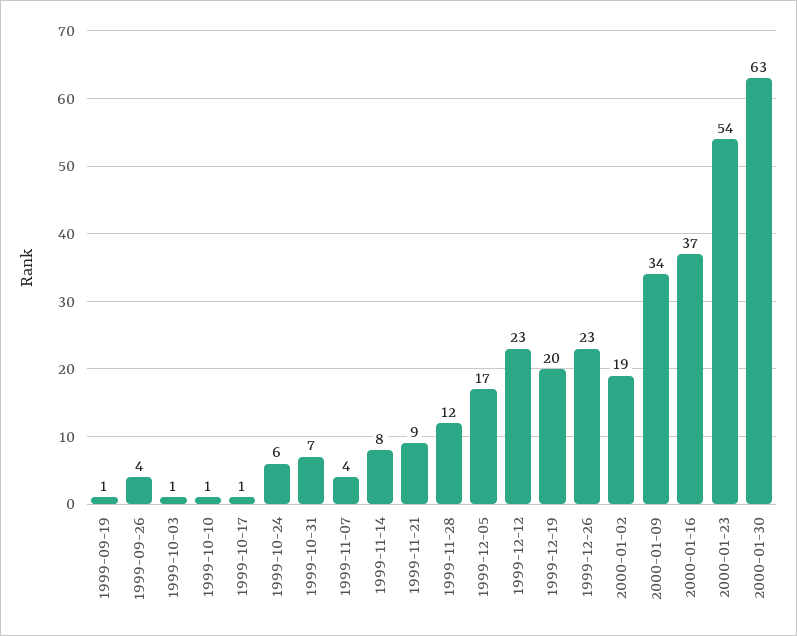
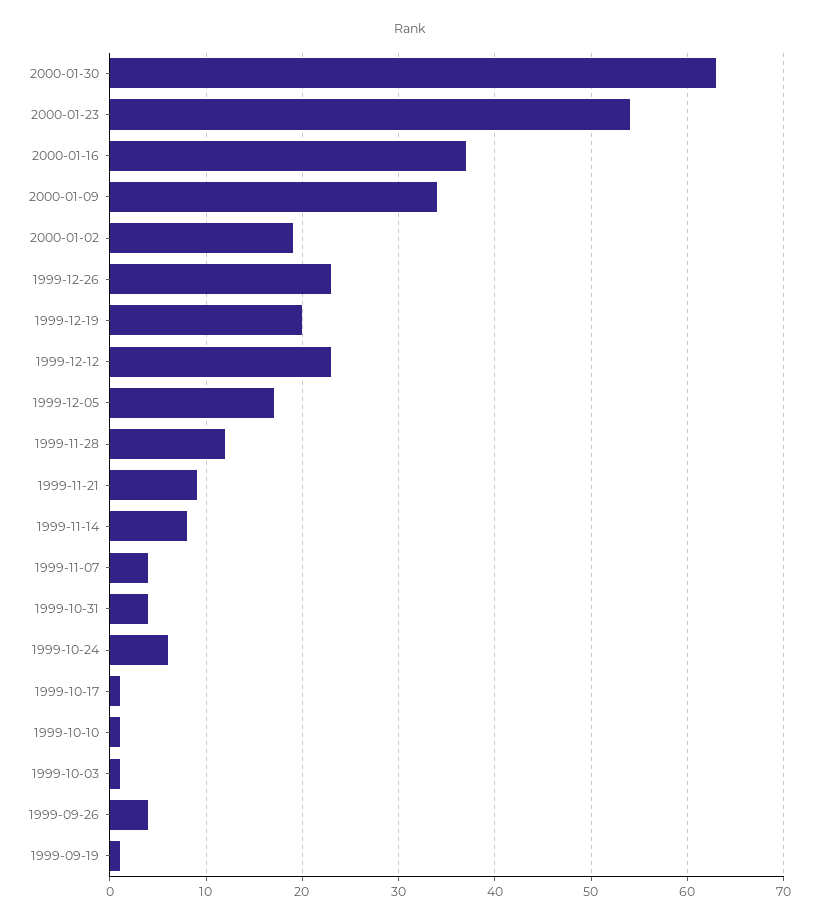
  {
    "1999-09-19": 1,
    "1999-09-26": 4,
    "1999-10-03": 1,
    "1999-10-10": 1,
    "1999-10-17": 1,
    "1999-10-24": 6,
-   "1999-10-31": 7,
+   "1999-10-31": 4,
    "1999-11-07": 4,
    "1999-11-14": 8,
    "1999-11-21": 9,
    "1999-11-28": 12,
    "1999-12-05": 17,
    "1999-12-12": 23,
    "1999-12-19": 20,
    "1999-12-26": 23,
    "2000-01-02": 19,
    "2000-01-09": 34,
    "2000-01-16": 37,
    "2000-01-23": 54,
    "2000-01-30": 63
  }

